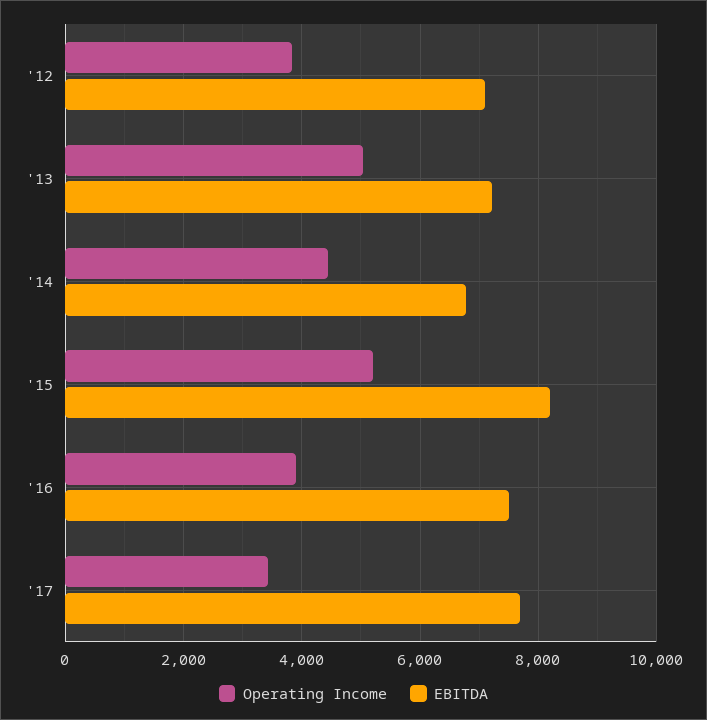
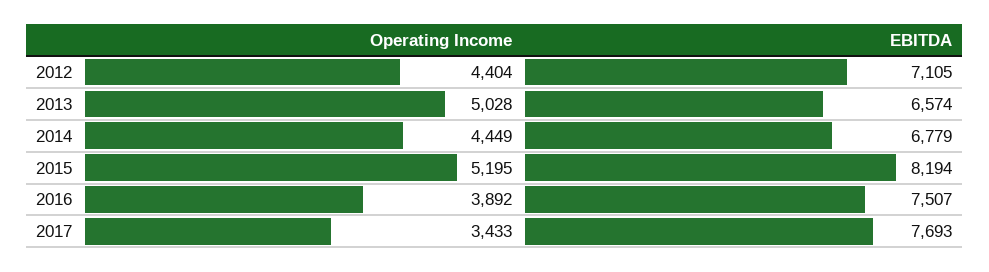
  {
    "Operating Income": {
-     "'12": 3800,
+     "'12": 4404,
      "'13": 5028,
      "'14": 4449,
      "'15": 5195,
      "'16": 3892,
      "'17": 3433
    },
    "EBITDA": {
      "'12": 7105,
-     "'13": 7200,
+     "'13": 6574,
      "'14": 6779,
      "'15": 8194,
      "'16": 7507,
      "'17": 7693
    }
  }

